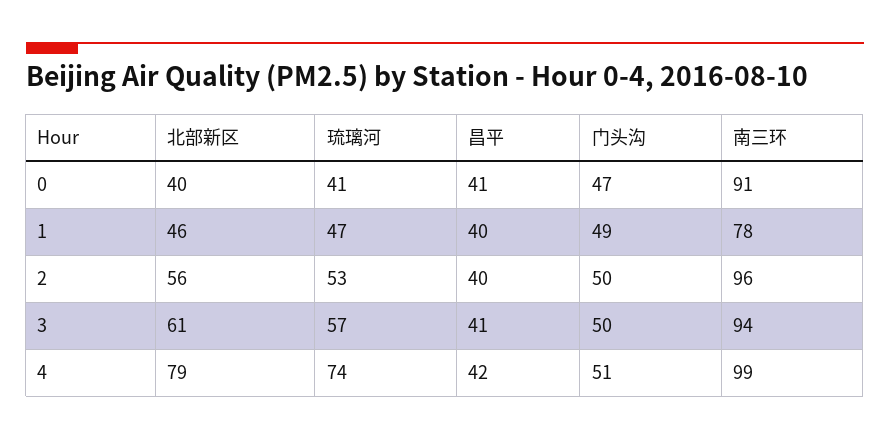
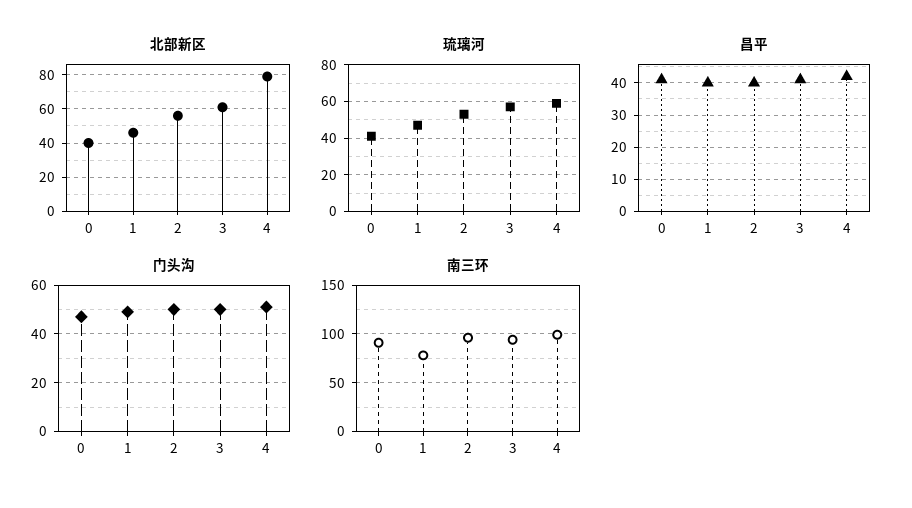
  {
    "北部新区": {
      "0": 40,
      "1": 46,
      "2": 56,
      "3": 61,
      "4": 79
    },
    "琉璃河": {
      "0": 41,
      "1": 47,
      "2": 53,
      "3": 57,
-     "4": 74
+     "4": 60
    },
    "昌平": {
      "0": 41,
      "1": 40,
      "2": 40,
      "3": 41,
      "4": 42
    },
    "门头沟": {
      "0": 47,
      "1": 49,
      "2": 50,
      "3": 50,
      "4": 51
    },
    "南三环": {
      "0": 91,
      "1": 78,
      "2": 96,
      "3": 94,
      "4": 99
    }
  }

